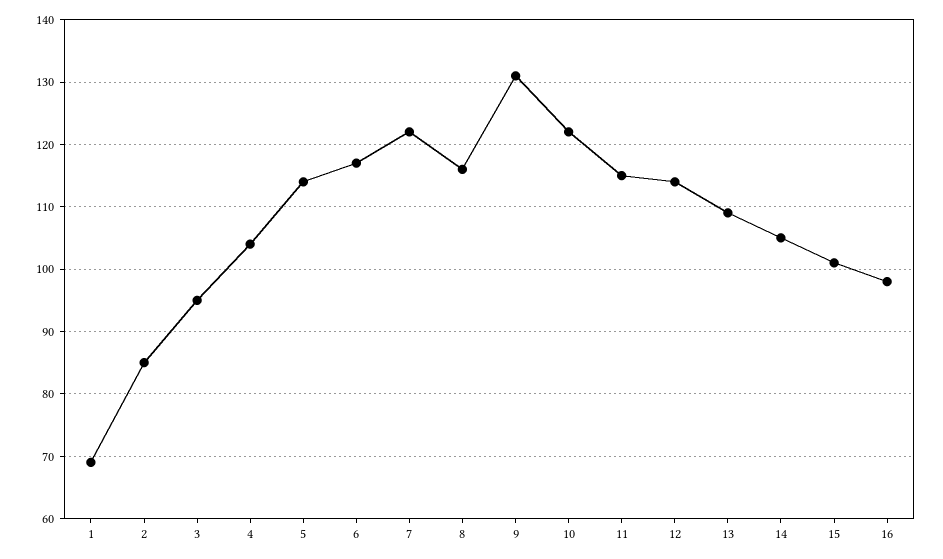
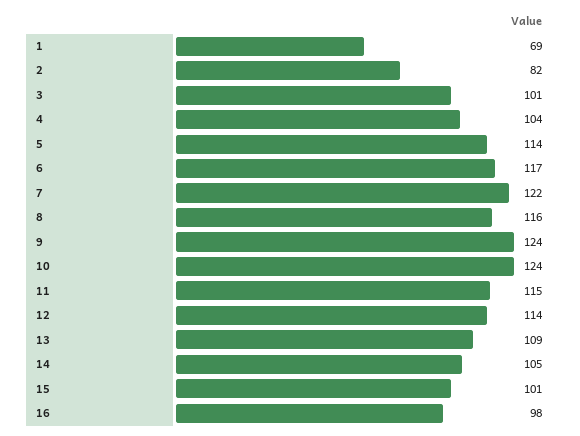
  {
    "1": 69,
-   "2": 85,
+   "2": 82,
-   "3": 95,
+   "3": 101,
    "4": 104,
    "5": 114,
    "6": 117,
    "7": 122,
    "8": 116,
-   "9": 131,
+   "9": 124,
-   "10": 122,
+   "10": 124,
    "11": 115,
    "12": 114,
    "13": 109,
    "14": 105,
    "15": 101,
    "16": 98
  }

